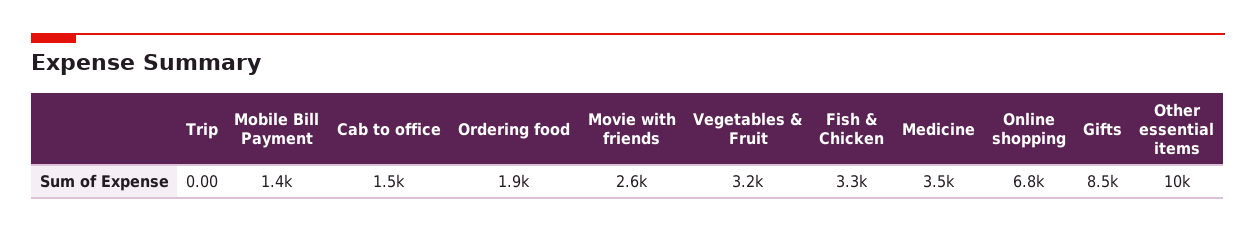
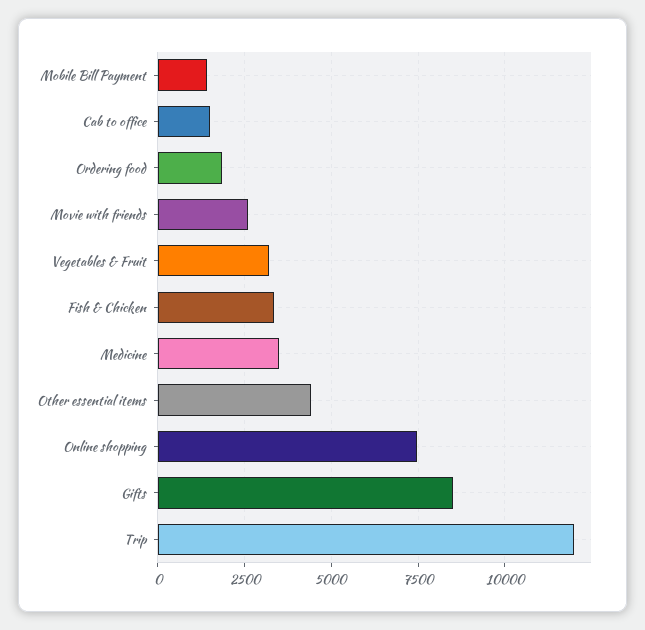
  {
-   "Trip": 0,
+   "Trip": 12000,
    "Mobile Bill Payment": 1400,
    "Cab to office": 1500,
    "Ordering food": 1900,
    "Movie with friends": 2600,
    "Vegetables & Fruit": 3200,
    "Fish & Chicken": 3300,
    "Medicine": 3500,
-   "Online shopping": 6800,
+   "Online shopping": 7500,
    "Gifts": 8500,
-   "Other essential items": 10000
+   "Other essential items": 4500
  }

